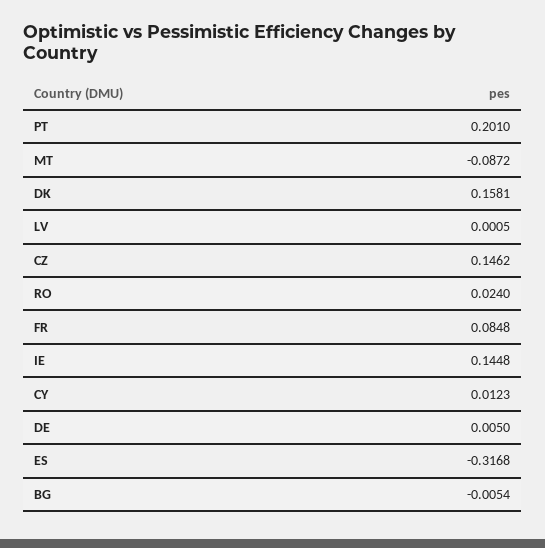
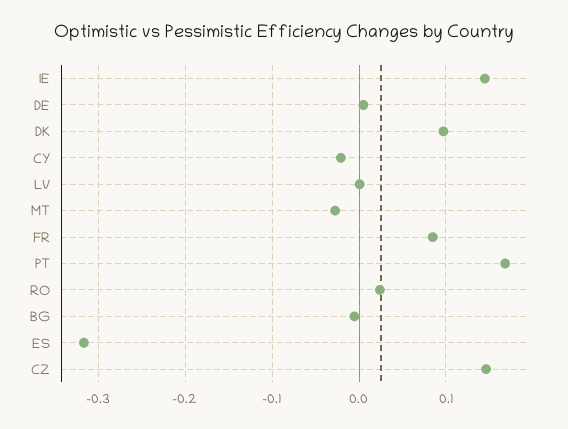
  {
-   "PT": 0.201,
+   "PT": 0.17,
-   "MT": -0.0872,
+   "MT": -0.03,
-   "DK": 0.1581,
+   "DK": 0.1,
    "LV": 0.0005,
    "CZ": 0.1462,
    "RO": 0.024,
    "FR": 0.0848,
    "IE": 0.1448,
-   "CY": 0.0123,
+   "CY": -0.02,
    "DE": 0.005,
    "ES": -0.3168,
    "BG": -0.0054
  }

